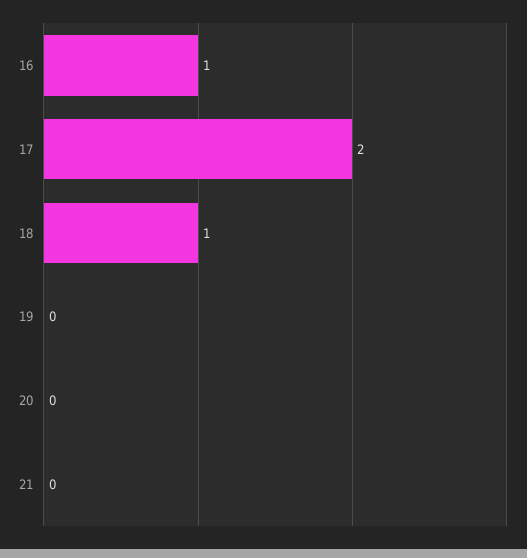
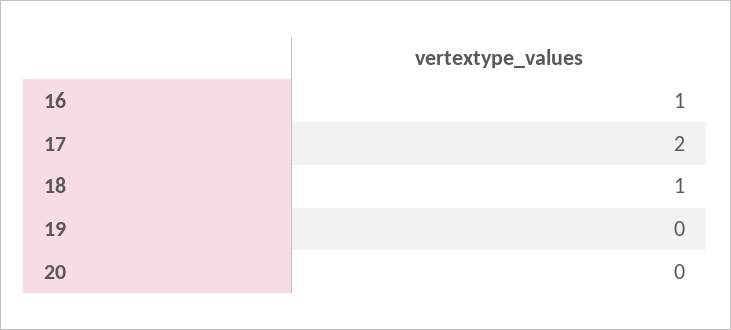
  {
    "16": 1,
    "17": 2,
    "18": 1,
    "19": 0,
-   "20": 0,
+   "20": 0
-   "21": 0
  }

